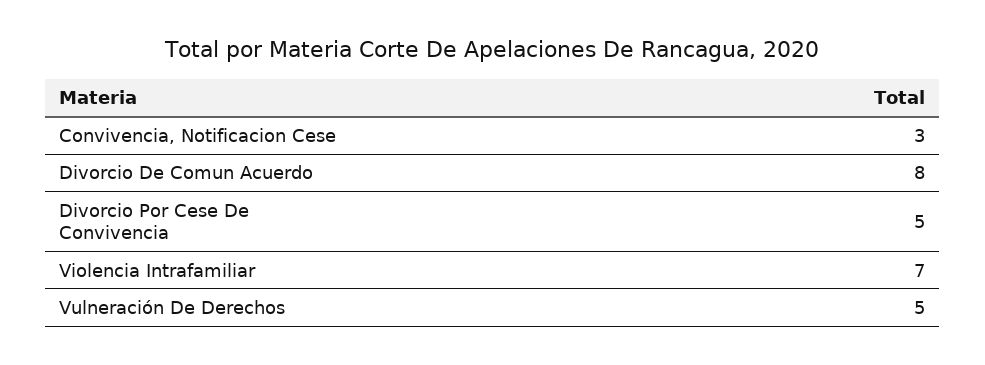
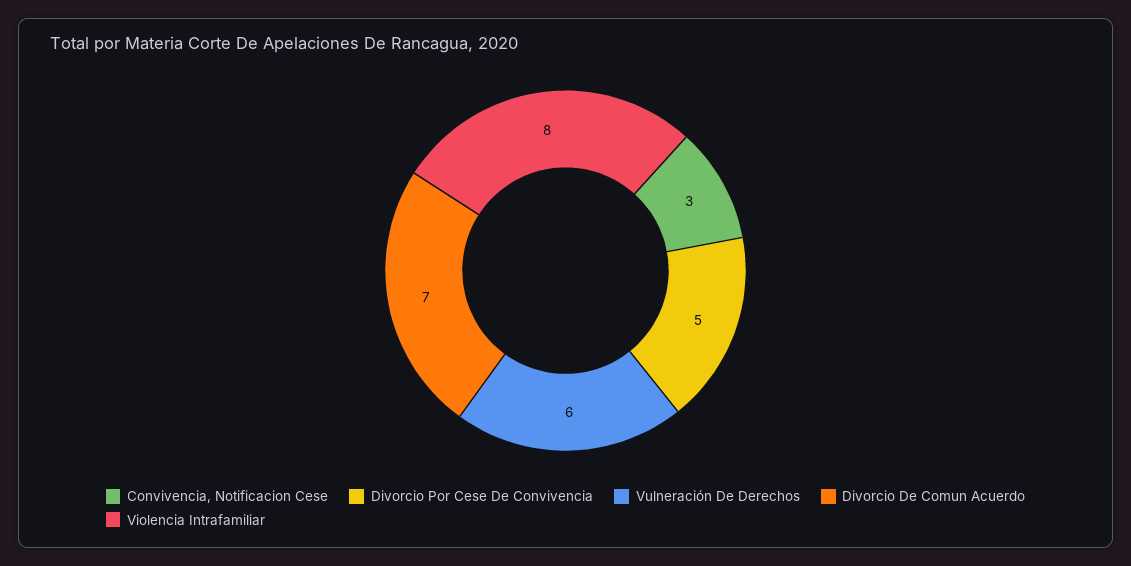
  {
    "Convivencia, Notificacion Cese": 3,
-   "Divorcio De Comun Acuerdo": 8,
+   "Divorcio De Comun Acuerdo": 7,
    "Divorcio Por Cese De Convivencia": 5,
-   "Violencia Intrafamiliar": 7,
+   "Violencia Intrafamiliar": 8,
-   "Vulneración De Derechos": 5
+   "Vulneración De Derechos": 6
  }

